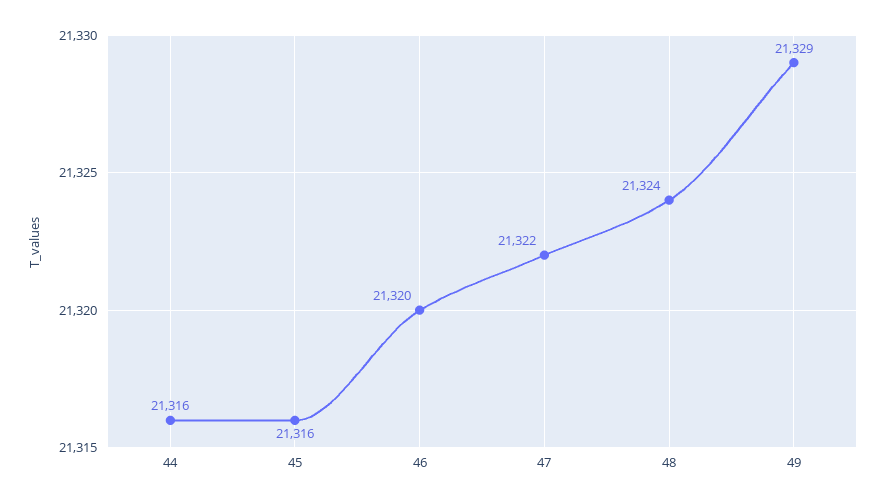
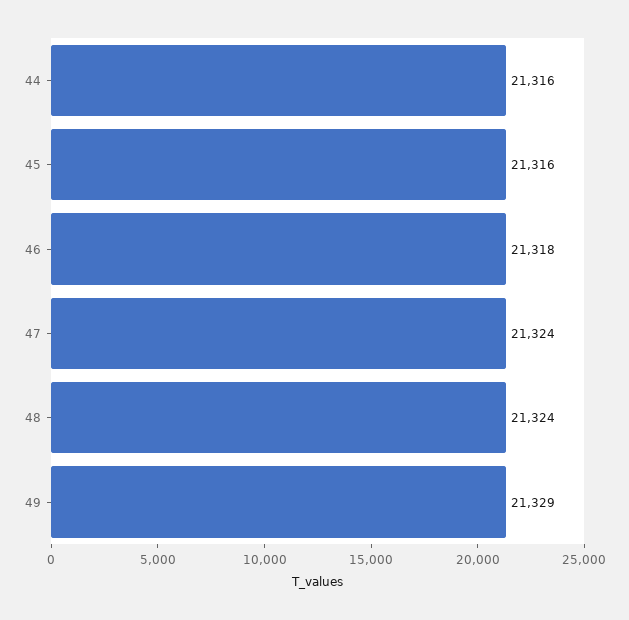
  {
    "44": 21316,
    "45": 21316,
-   "46": 21320,
+   "46": 21318,
-   "47": 21322,
+   "47": 21324,
    "48": 21324,
    "49": 21329
  }

